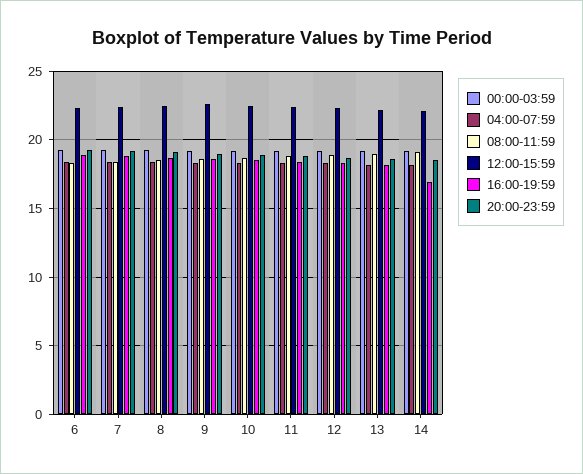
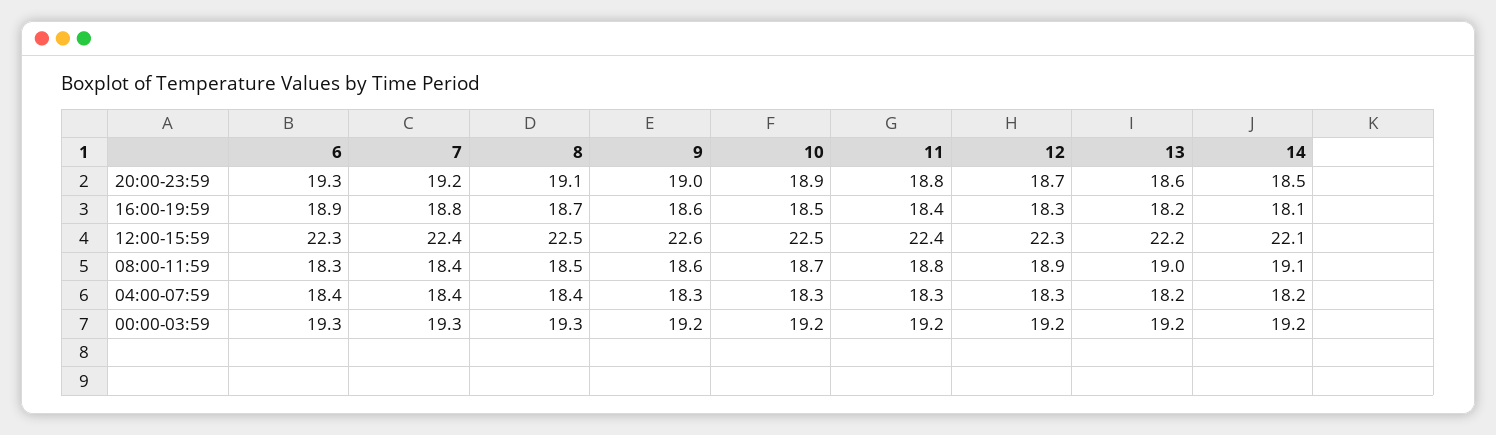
  {
    "00:00-03:59": {
      "6": 19.3,
      "7": 19.3,
      "8": 19.3,
      "9": 19.2,
      "10": 19.2,
      "11": 19.2,
      "12": 19.2,
      "13": 19.2,
      "14": 19.2
    },
    "04:00-07:59": {
      "6": 18.4,
      "7": 18.4,
      "8": 18.4,
      "9": 18.3,
      "10": 18.3,
      "11": 18.3,
      "12": 18.3,
      "13": 18.2,
      "14": 18.2
    },
    "08:00-11:59": {
      "6": 18.3,
      "7": 18.4,
      "8": 18.5,
      "9": 18.6,
      "10": 18.7,
      "11": 18.8,
      "12": 18.9,
      "13": 19,
      "14": 19.1
    },
    "12:00-15:59": {
      "6": 22.3,
      "7": 22.4,
      "8": 22.5,
      "9": 22.6,
      "10": 22.5,
      "11": 22.4,
      "12": 22.3,
      "13": 22.2,
      "14": 22.1
    },
    "16:00-19:59": {
      "6": 18.9,
      "7": 18.8,
      "8": 18.7,
      "9": 18.6,
      "10": 18.5,
      "11": 18.4,
      "12": 18.3,
      "13": 18.2,
-     "14": 17
+     "14": 18.1
    },
    "20:00-23:59": {
      "6": 19.3,
      "7": 19.2,
      "8": 19.1,
      "9": 19,
      "10": 18.9,
      "11": 18.8,
      "12": 18.7,
      "13": 18.6,
      "14": 18.5
    }
  }

